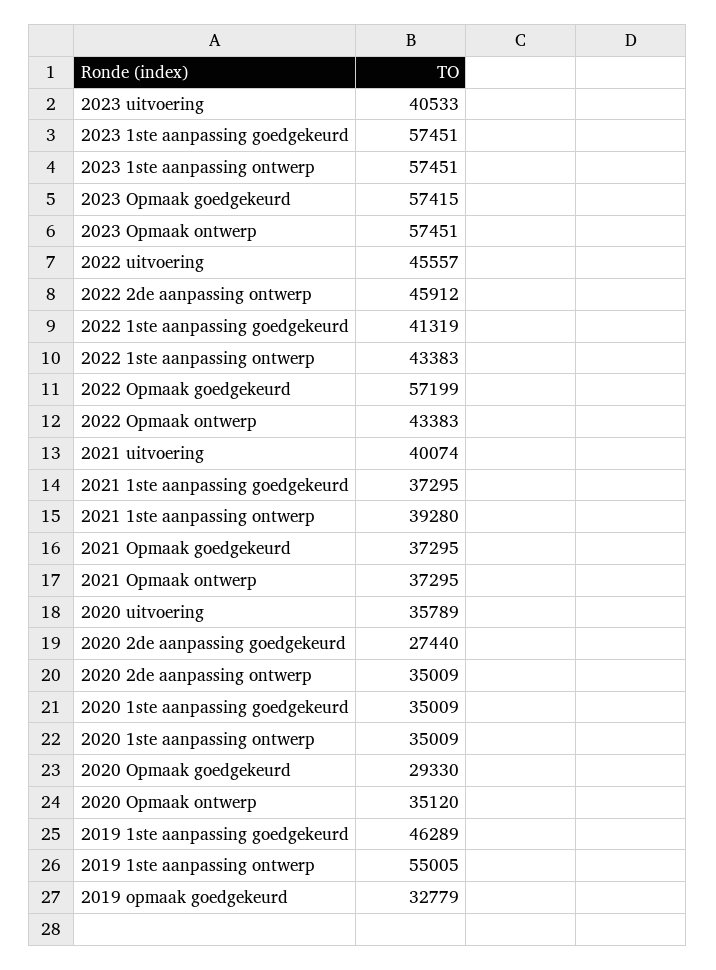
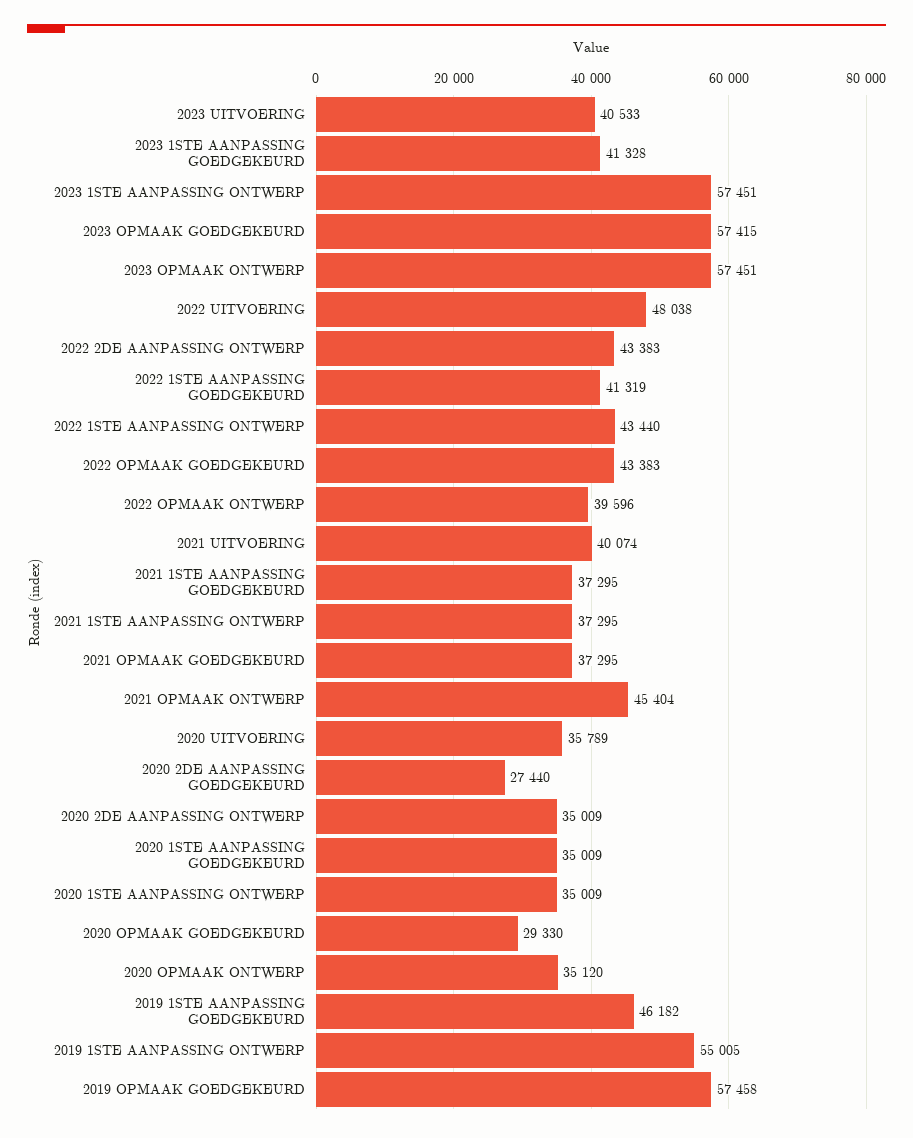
  {
    "2023 uitvoering": 40533,
-   "2023 1ste aanpassing goedgekeurd": 57451,
+   "2023 1ste aanpassing goedgekeurd": 41328,
    "2023 1ste aanpassing ontwerp": 57451,
    "2023 Opmaak goedgekeurd": 57415,
    "2023 Opmaak ontwerp": 57451,
-   "2022 uitvoering": 45557,
+   "2022 uitvoering": 48038,
-   "2022 2de aanpassing ontwerp": 45912,
+   "2022 2de aanpassing ontwerp": 43383,
    "2022 1ste aanpassing goedgekeurd": 41319,
-   "2022 1ste aanpassing ontwerp": 43383,
+   "2022 1ste aanpassing ontwerp": 43440,
-   "2022 Opmaak goedgekeurd": 57199,
+   "2022 Opmaak goedgekeurd": 43383,
-   "2022 Opmaak ontwerp": 43383,
+   "2022 Opmaak ontwerp": 39596,
    "2021 uitvoering": 40074,
    "2021 1ste aanpassing goedgekeurd": 37295,
-   "2021 1ste aanpassing ontwerp": 39280,
+   "2021 1ste aanpassing ontwerp": 37295,
    "2021 Opmaak goedgekeurd": 37295,
-   "2021 Opmaak ontwerp": 37295,
+   "2021 Opmaak ontwerp": 45404,
    "2020 uitvoering": 35789,
    "2020 2de aanpassing goedgekeurd": 27440,
    "2020 2de aanpassing ontwerp": 35009,
    "2020 1ste aanpassing goedgekeurd": 35009,
    "2020 1ste aanpassing ontwerp": 35009,
    "2020 Opmaak goedgekeurd": 29330,
    "2020 Opmaak ontwerp": 35120,
-   "2019 1ste aanpassing goedgekeurd": 46289,
+   "2019 1ste aanpassing goedgekeurd": 46182,
    "2019 1ste aanpassing ontwerp": 55005,
-   "2019 opmaak goedgekeurd": 32779
+   "2019 opmaak goedgekeurd": 57458
  }

